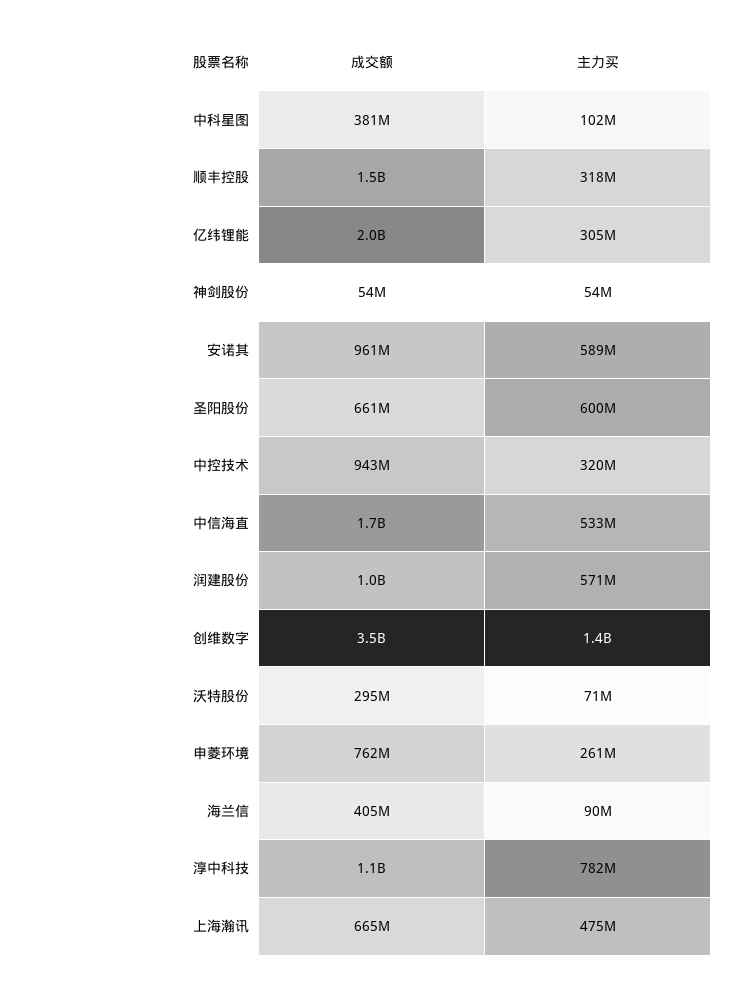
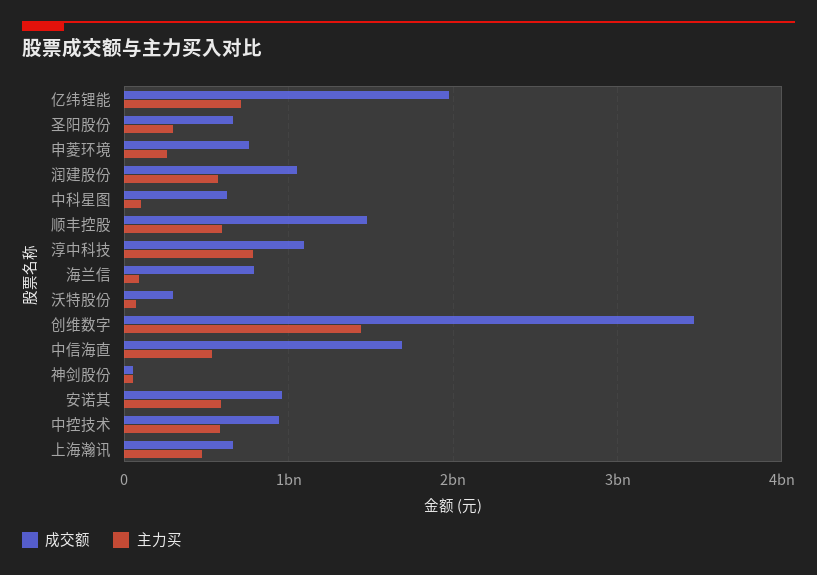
  {
    "成交额": {
-     "中科星图": 381000000,
+     "中科星图": 600000000,
      "顺丰控股": 1500000000,
      "亿纬锂能": 2000000000,
      "神剑股份": 54000000,
      "安诺其": 961000000,
      "圣阳股份": 661000000,
      "中控技术": 943000000,
      "中信海直": 1700000000,
      "润建股份": 1000000000,
      "创维数字": 3500000000,
      "沃特股份": 295000000,
      "申菱环境": 762000000,
-     "海兰信": 405000000,
+     "海兰信": 800000000,
      "淳中科技": 1100000000,
      "上海瀚讯": 665000000
    },
    "主力买": {
      "中科星图": 102000000,
-     "顺丰控股": 318000000,
+     "顺丰控股": 600000000,
-     "亿纬锂能": 305000000,
+     "亿纬锂能": 700000000,
      "神剑股份": 54000000,
      "安诺其": 589000000,
-     "圣阳股份": 600000000,
+     "圣阳股份": 300000000,
-     "中控技术": 320000000,
+     "中控技术": 600000000,
      "中信海直": 533000000,
      "润建股份": 571000000,
      "创维数字": 1400000000,
      "沃特股份": 71000000,
      "申菱环境": 261000000,
      "海兰信": 90000000,
      "淳中科技": 782000000,
      "上海瀚讯": 475000000
    }
  }

